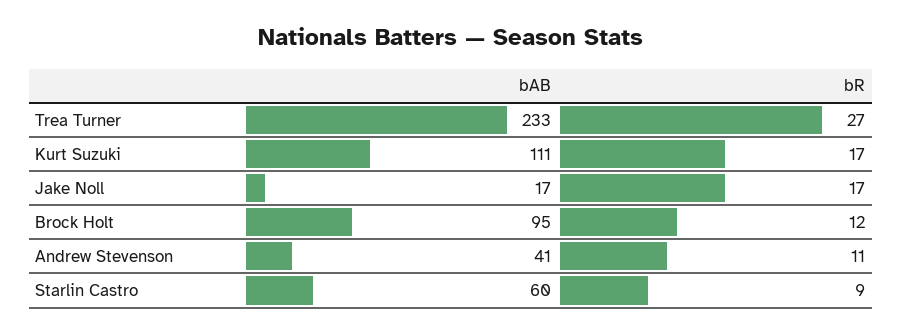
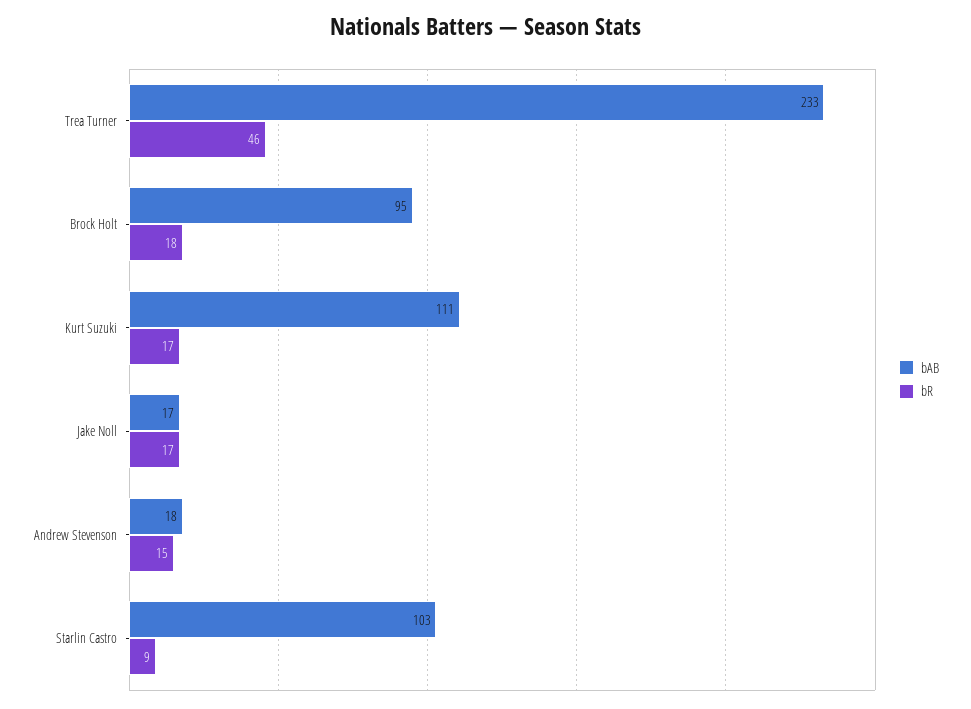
  {
    "bAB": {
      "Trea Turner": 233,
      "Kurt Suzuki": 111,
      "Jake Noll": 17,
      "Brock Holt": 95,
-     "Andrew Stevenson": 41,
+     "Andrew Stevenson": 18,
-     "Starlin Castro": 60
+     "Starlin Castro": 103
    },
    "bR": {
-     "Trea Turner": 27,
+     "Trea Turner": 46,
      "Kurt Suzuki": 17,
      "Jake Noll": 17,
-     "Brock Holt": 12,
+     "Brock Holt": 18,
-     "Andrew Stevenson": 11,
+     "Andrew Stevenson": 15,
      "Starlin Castro": 9
    }
  }

